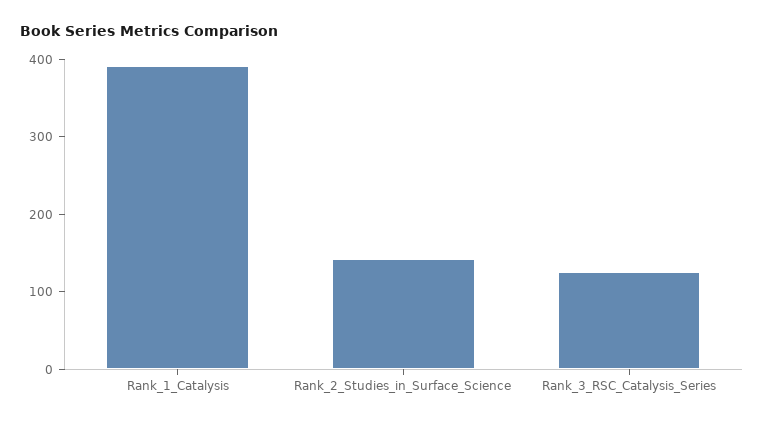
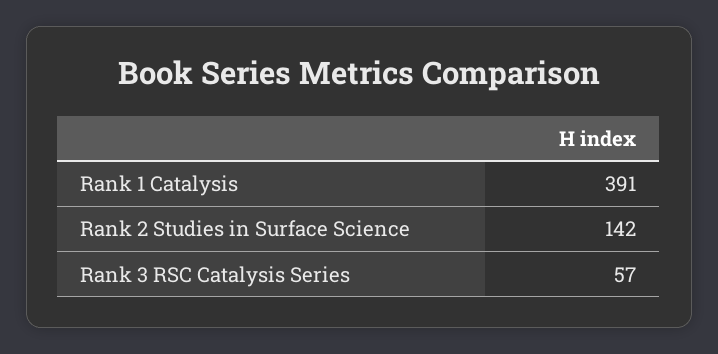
  {
    "Rank_1_Catalysis": 391,
    "Rank_2_Studies_in_Surface_Science": 142,
-   "Rank_3_RSC_Catalysis_Series": 120
+   "Rank_3_RSC_Catalysis_Series": 57
  }

